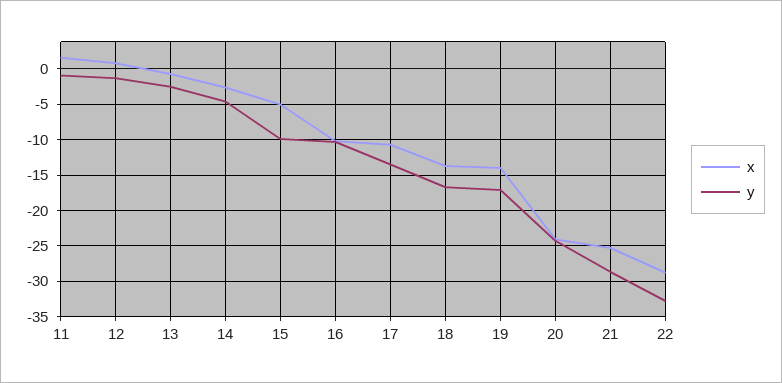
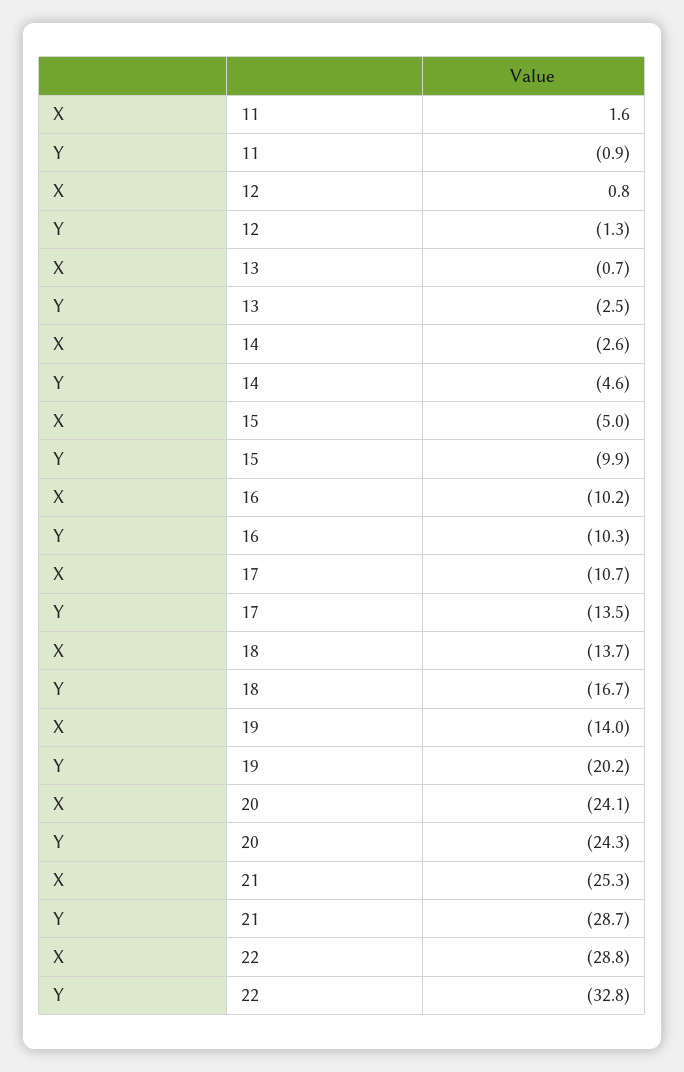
  {
    "x": {
      "11": 1.6,
      "12": 0.8,
      "13": -0.7,
      "14": -2.6,
      "15": -5,
      "16": -10.2,
      "17": -10.7,
      "18": -13.7,
      "19": -14,
      "20": -24.1,
      "21": -25.3,
      "22": -28.8
    },
    "y": {
      "11": -0.9,
      "12": -1.3,
      "13": -2.5,
      "14": -4.6,
      "15": -9.9,
      "16": -10.3,
      "17": -13.5,
      "18": -16.7,
-     "19": -17,
+     "19": -20.2,
      "20": -24.3,
      "21": -28.7,
      "22": -32.8
    }
  }

